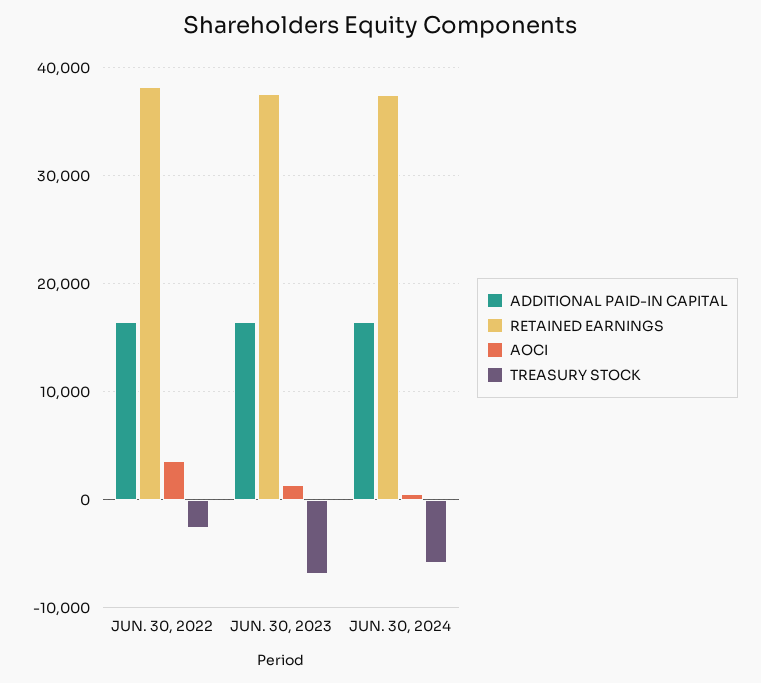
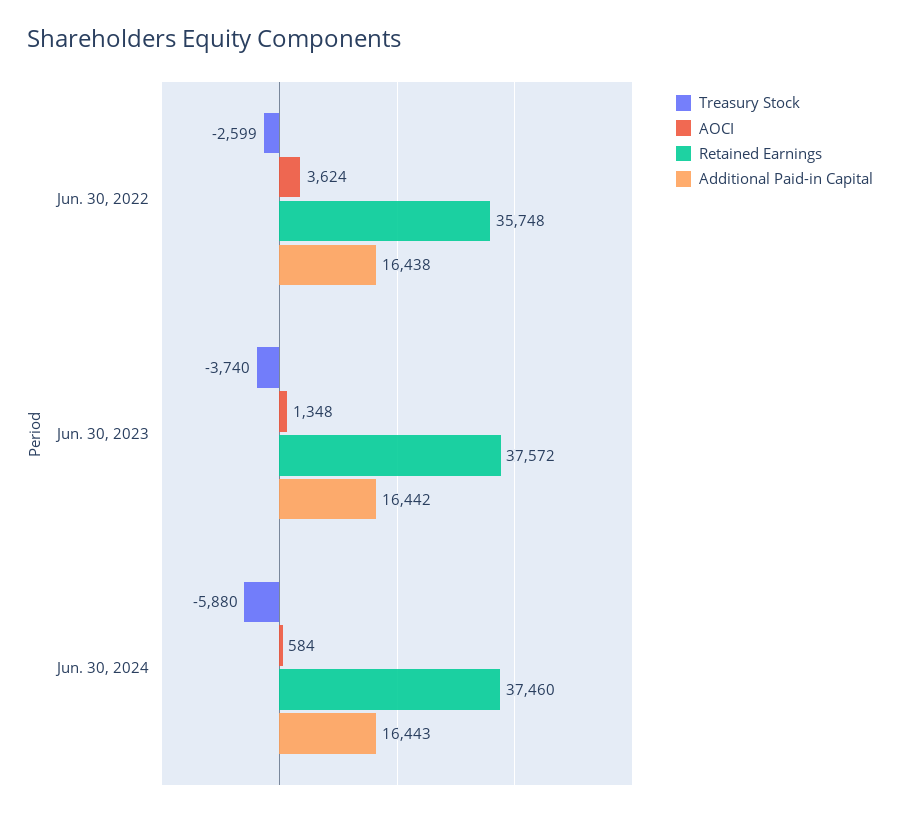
  {
    "ADDITIONAL PAID-IN CAPITAL": {
      "JUN. 30, 2022": 16438,
      "JUN. 30, 2023": 16442,
      "JUN. 30, 2024": 16443
    },
    "RETAINED EARNINGS": {
-     "JUN. 30, 2022": 38000,
+     "JUN. 30, 2022": 35748,
      "JUN. 30, 2023": 37572,
      "JUN. 30, 2024": 37460
    },
    "AOCI": {
      "JUN. 30, 2022": 3624,
      "JUN. 30, 2023": 1348,
      "JUN. 30, 2024": 584
    },
    "TREASURY STOCK": {
      "JUN. 30, 2022": -2599,
-     "JUN. 30, 2023": -7000,
+     "JUN. 30, 2023": -3740,
      "JUN. 30, 2024": -5880
    }
  }

